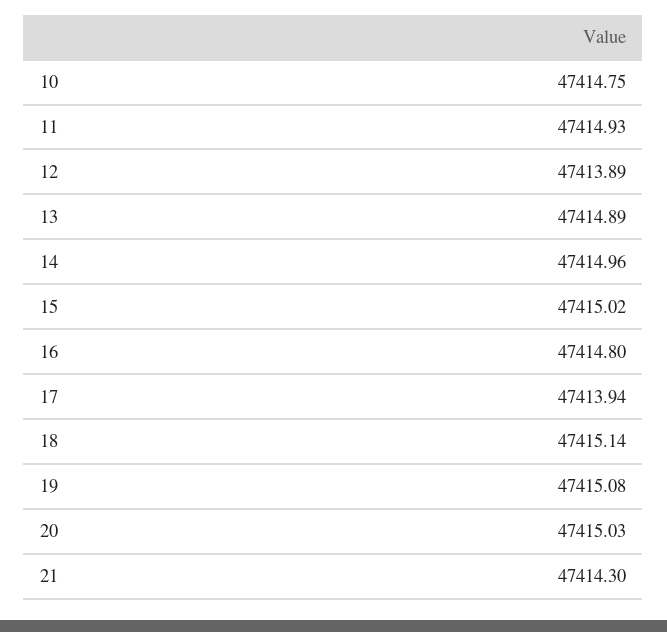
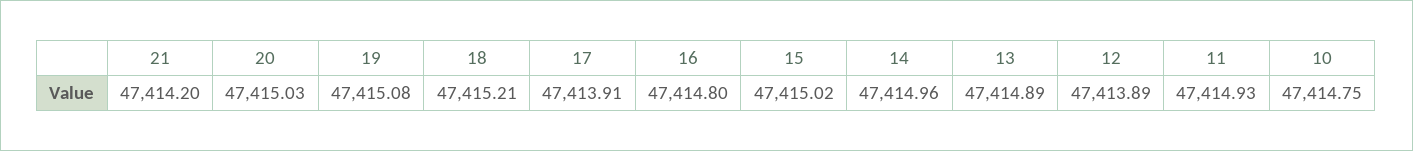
  {
    "10": 47414.75,
    "11": 47414.93,
    "12": 47413.89,
    "13": 47414.89,
    "14": 47414.96,
    "15": 47415.02,
    "16": 47414.8,
-   "17": 47413.94,
+   "17": 47413.91,
-   "18": 47415.14,
+   "18": 47415.21,
    "19": 47415.08,
    "20": 47415.03,
-   "21": 47414.3
+   "21": 47414.2
  }

